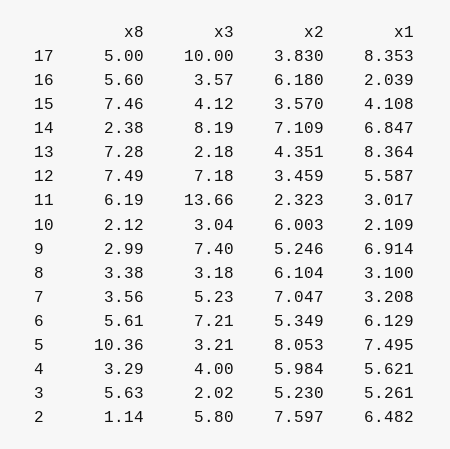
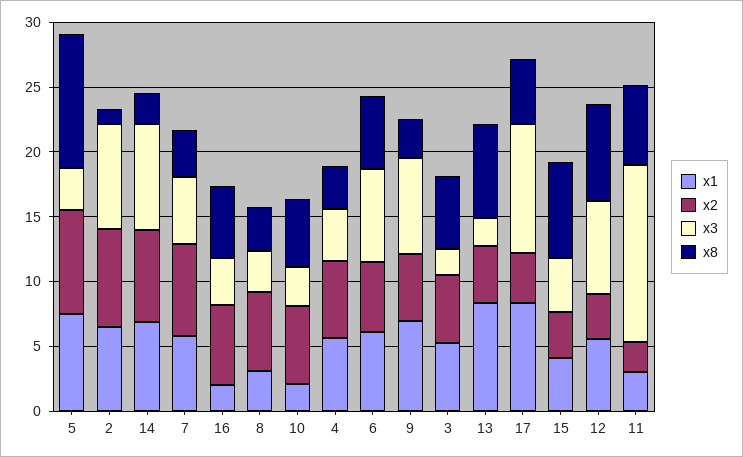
  {
    "x8": {
      "17": 5,
      "16": 5.6,
      "15": 7.46,
      "14": 2.38,
      "13": 7.28,
      "12": 7.49,
      "11": 6.19,
-     "10": 2.12,
+     "10": 5,
      "9": 2.99,
      "8": 3.38,
      "7": 3.56,
      "6": 5.61,
      "5": 10.36,
      "4": 3.29,
      "3": 5.63,
      "2": 1.14
    },
    "x3": {
      "17": 10,
      "16": 3.57,
      "15": 4.12,
      "14": 8.19,
      "13": 2.18,
      "12": 7.18,
      "11": 13.66,
      "10": 3.04,
      "9": 7.4,
      "8": 3.18,
      "7": 5.23,
      "6": 7.21,
      "5": 3.21,
      "4": 4,
      "3": 2.02,
-     "2": 5.8
+     "2": 8
    },
    "x2": {
      "17": 3.83,
      "16": 6.18,
      "15": 3.57,
      "14": 7.109,
      "13": 4.351,
      "12": 3.459,
      "11": 2.323,
      "10": 6.003,
      "9": 5.246,
      "8": 6.104,
      "7": 7.047,
      "6": 5.349,
      "5": 8.053,
      "4": 5.984,
      "3": 5.23,
      "2": 7.597
    },
    "x1": {
      "17": 8.353,
      "16": 2.039,
      "15": 4.108,
      "14": 6.847,
      "13": 8.364,
      "12": 5.587,
      "11": 3.017,
      "10": 2.109,
      "9": 6.914,
      "8": 3.1,
-     "7": 3.208,
+     "7": 6,
      "6": 6.129,
      "5": 7.495,
      "4": 5.621,
      "3": 5.261,
      "2": 6.482
    }
  }

